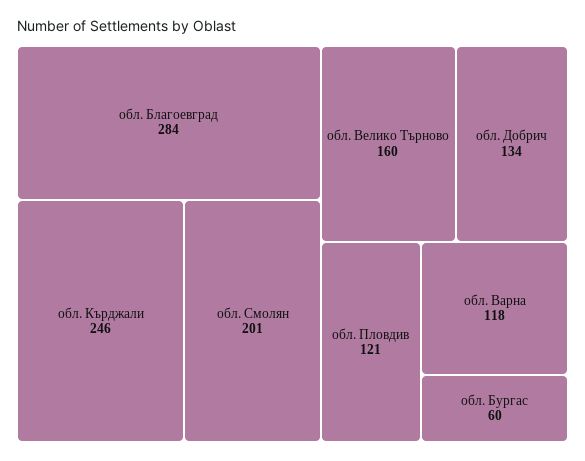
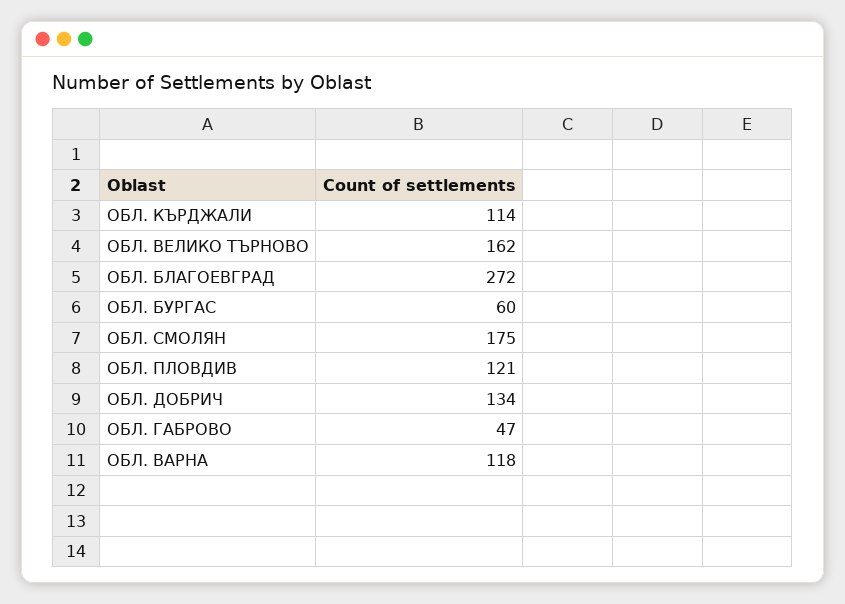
  {
-   "обл. Благоевград": 284,
+   "обл. Благоевград": 272,
-   "обл. Кърджали": 246,
+   "обл. Кърджали": 114,
-   "обл. Смолян": 201,
+   "обл. Смолян": 175,
-   "обл. Велико Търново": 160,
+   "обл. Велико Търново": 162,
    "обл. Добрич": 134,
    "обл. Пловдив": 121,
    "обл. Варна": 118,
-   "обл. Бургас": 60
+   "обл. Бургас": 60,
+   "ОБЛ. ГАБРОВО": 47
  }

